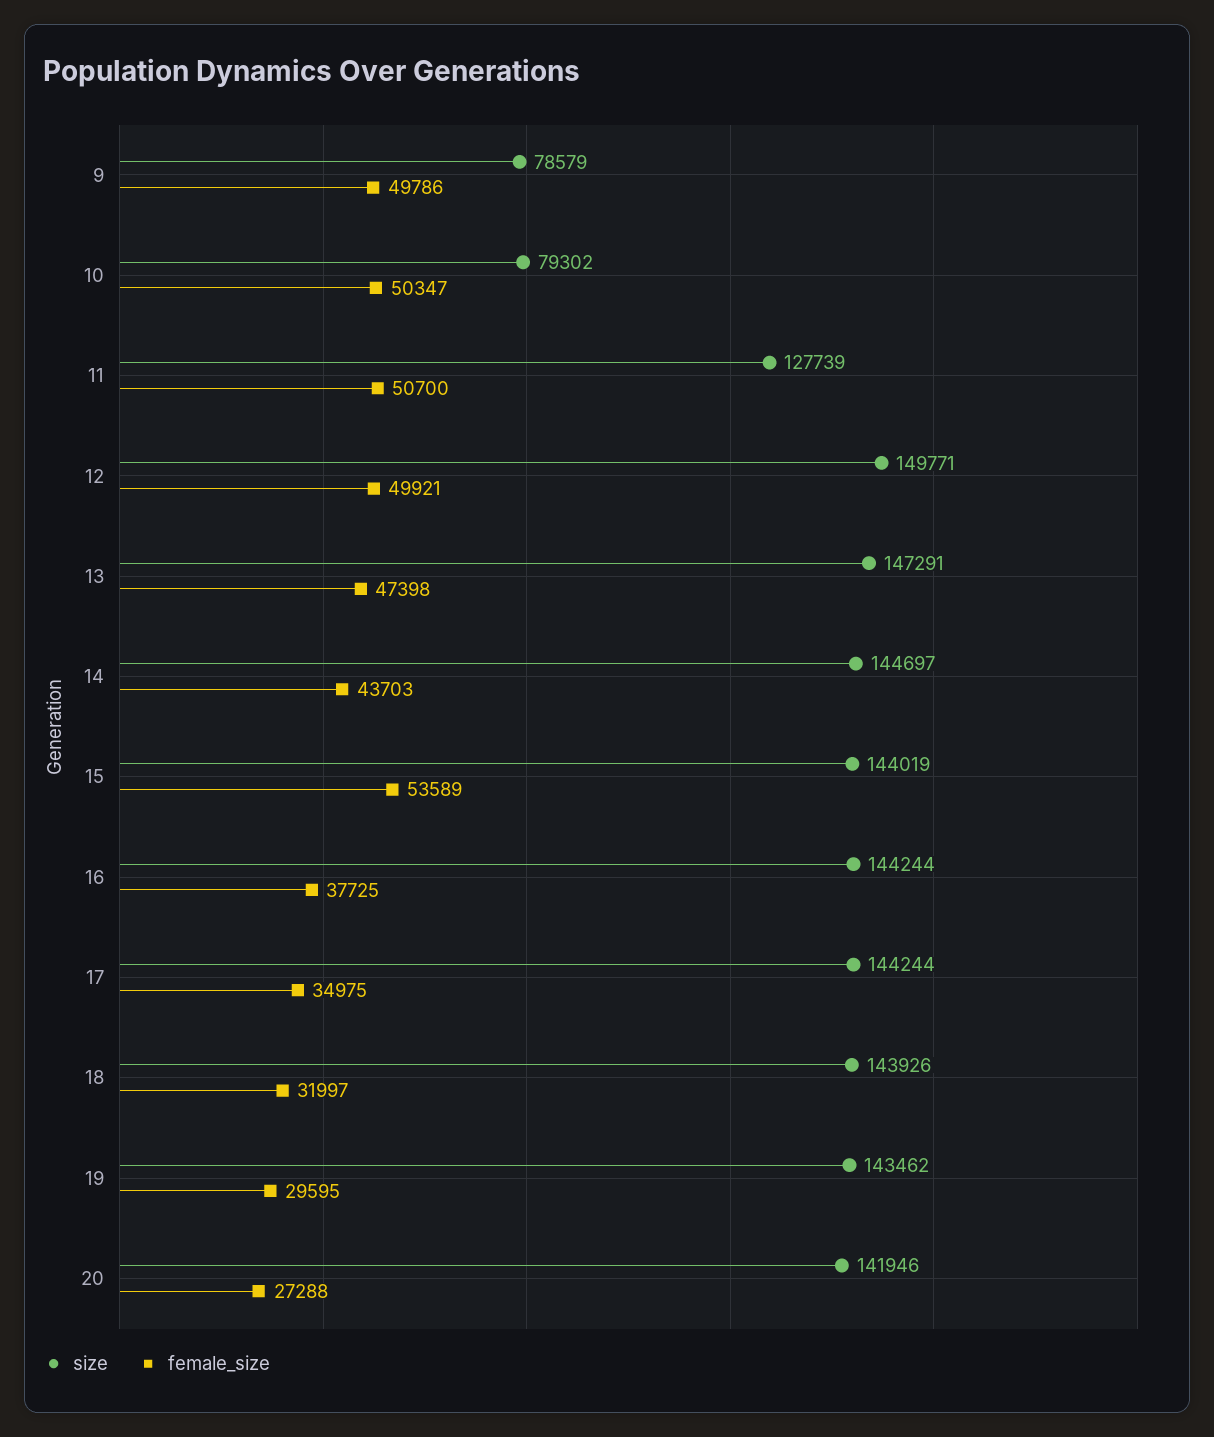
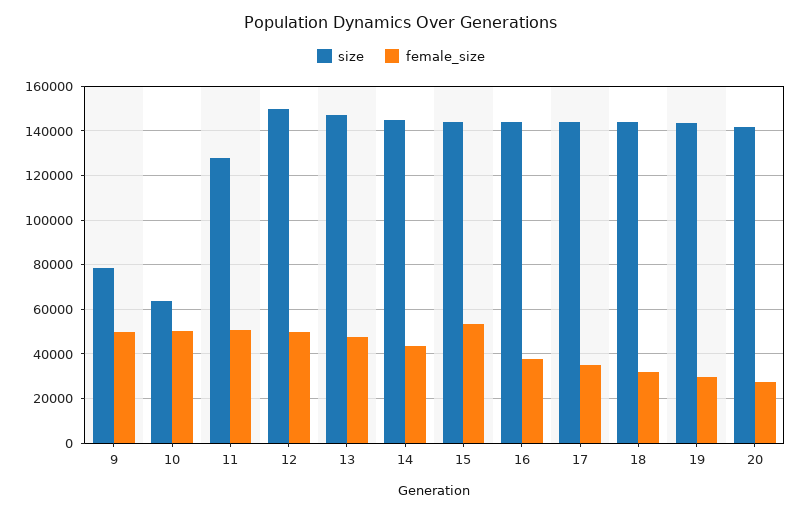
  {
    "size": {
      "9": 78579,
-     "10": 79302,
+     "10": 65000,
      "11": 127739,
      "12": 149771,
      "13": 147291,
      "14": 144697,
      "15": 144019,
      "16": 144244,
      "17": 144244,
      "18": 143926,
      "19": 143462,
      "20": 141946
    },
    "female_size": {
      "9": 49786,
      "10": 50347,
      "11": 50700,
      "12": 49921,
      "13": 47398,
      "14": 43703,
      "15": 53589,
      "16": 37725,
      "17": 34975,
      "18": 31997,
      "19": 29595,
      "20": 27288
    }
  }

